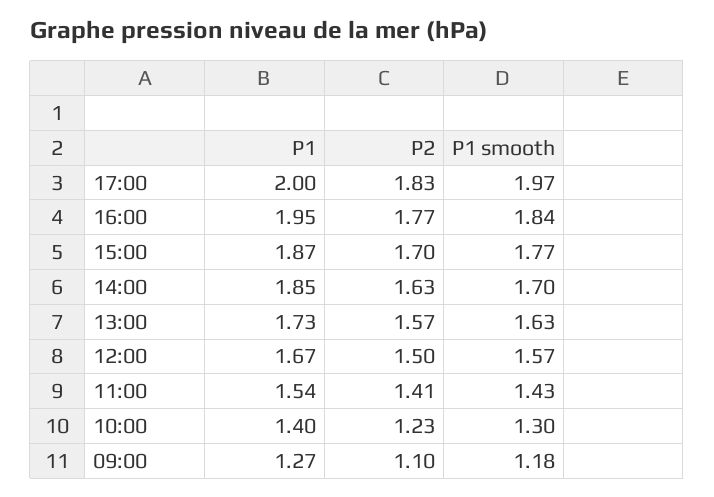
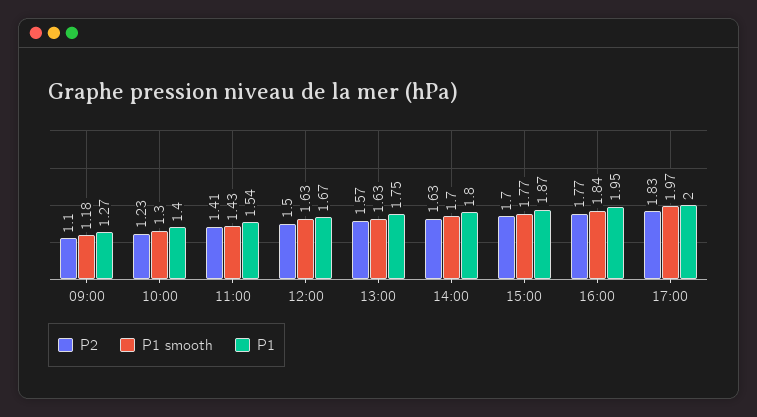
  {
    "P1": {
      "17:00": 2,
      "16:00": 1.95,
      "15:00": 1.87,
-     "14:00": 1.85,
+     "14:00": 1.8,
-     "13:00": 1.73,
+     "13:00": 1.75,
      "12:00": 1.67,
      "11:00": 1.54,
      "10:00": 1.4,
      "09:00": 1.27
    },
    "P2": {
      "17:00": 1.83,
      "16:00": 1.77,
      "15:00": 1.7,
      "14:00": 1.63,
      "13:00": 1.57,
      "12:00": 1.5,
      "11:00": 1.41,
      "10:00": 1.23,
      "09:00": 1.1
    },
    "P1 smooth": {
      "17:00": 1.97,
      "16:00": 1.84,
      "15:00": 1.77,
      "14:00": 1.7,
      "13:00": 1.63,
-     "12:00": 1.57,
+     "12:00": 1.63,
      "11:00": 1.43,
      "10:00": 1.3,
      "09:00": 1.18
    }
  }

